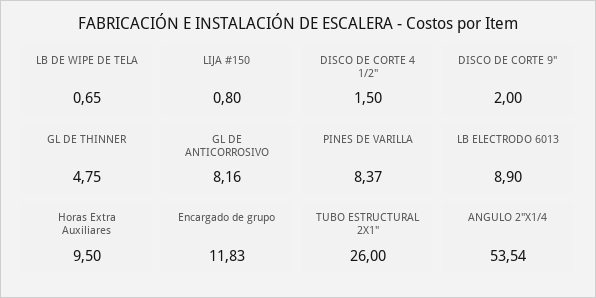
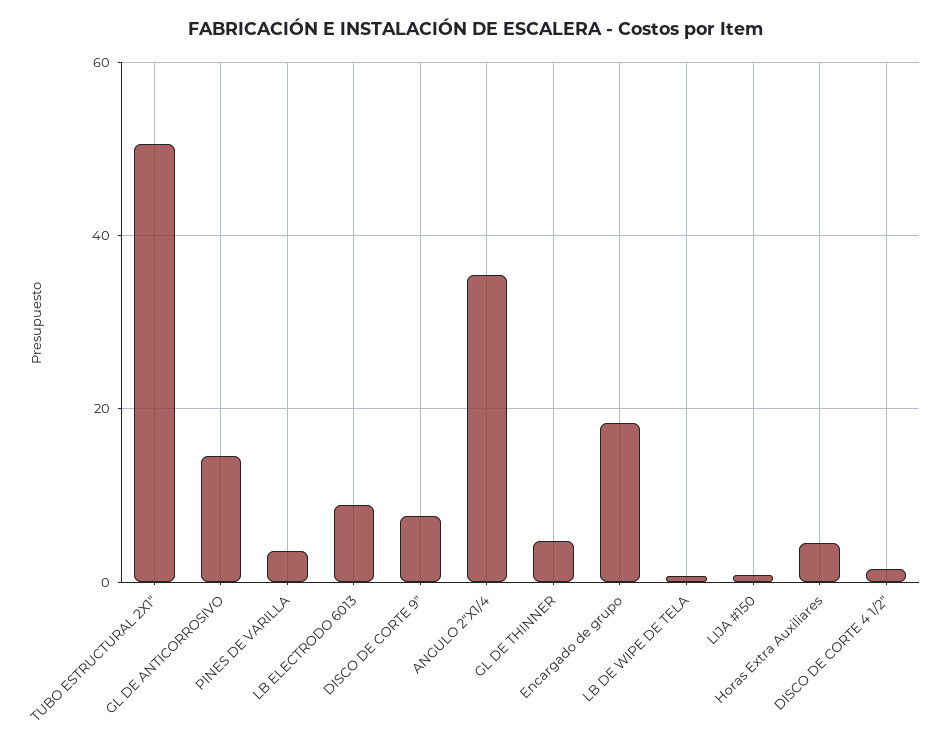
  {
    "LB DE WIPE DE TELA": 0.65,
    "LIJA #150": 0.8,
    "DISCO DE CORTE 4 1/2\"": 1.5,
-   "DISCO DE CORTE 9\"": 2,
+   "DISCO DE CORTE 9\"": 8,
    "GL DE THINNER": 4.75,
-   "GL DE ANTICORROSIVO": 8.16,
+   "GL DE ANTICORROSIVO": 14,
-   "PINES DE VARILLA": 8.37,
+   "PINES DE VARILLA": 4,
    "LB ELECTRODO 6013": 8.9,
-   "Horas Extra Auxiliares": 9.5,
+   "Horas Extra Auxiliares": 4,
-   "Encargado de grupo": 11.83,
+   "Encargado de grupo": 18,
-   "TUBO ESTRUCTURAL 2X1\"": 26,
+   "TUBO ESTRUCTURAL 2X1\"": 50,
-   "ANGULO 2\"X1/4": 53.54
+   "ANGULO 2\"X1/4": 36
  }

